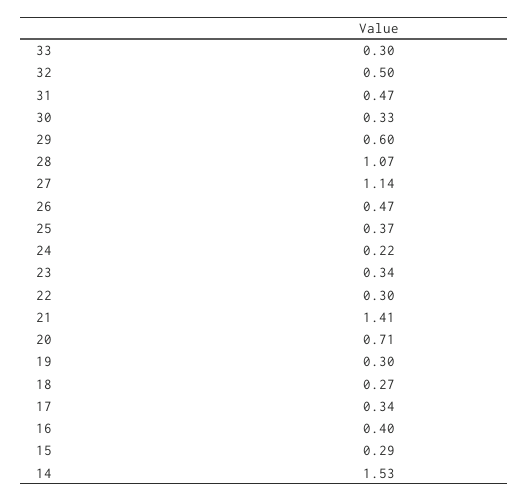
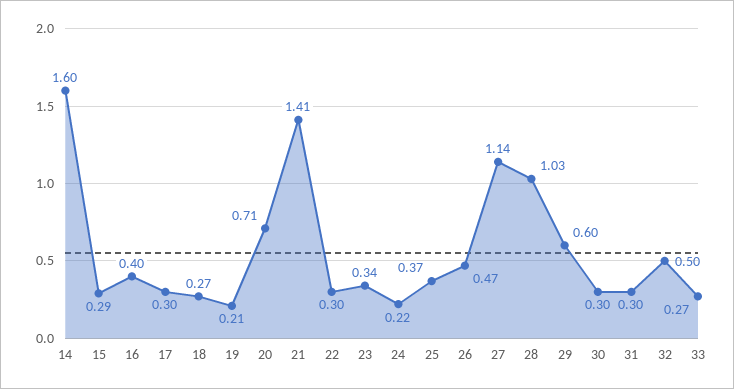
  {
-   "33": 0.3,
+   "33": 0.27,
    "32": 0.5,
-   "31": 0.47,
+   "31": 0.3,
-   "30": 0.33,
+   "30": 0.3,
    "29": 0.6,
-   "28": 1.07,
+   "28": 1.03,
    "27": 1.14,
    "26": 0.47,
    "25": 0.37,
    "24": 0.22,
    "23": 0.34,
    "22": 0.3,
    "21": 1.41,
    "20": 0.71,
-   "19": 0.3,
+   "19": 0.21,
    "18": 0.27,
-   "17": 0.34,
+   "17": 0.3,
    "16": 0.4,
    "15": 0.29,
-   "14": 1.53
+   "14": 1.6
  }

